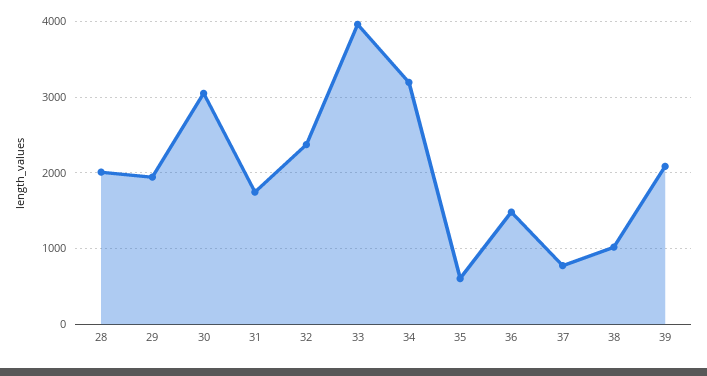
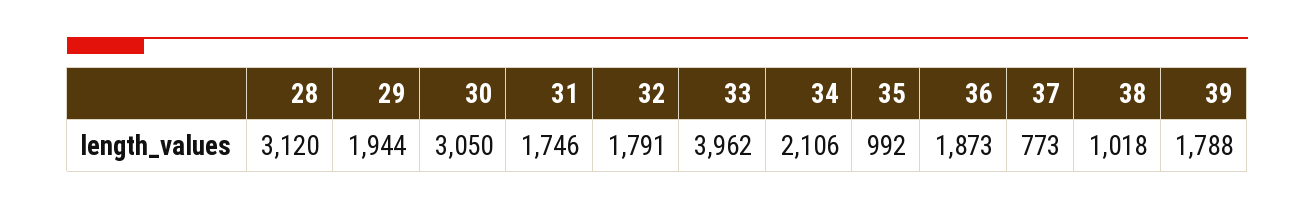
  {
-   "28": 2000,
+   "28": 3120,
    "29": 1944,
    "30": 3050,
    "31": 1746,
-   "32": 2400,
+   "32": 1791,
    "33": 3962,
-   "34": 3200,
+   "34": 2106,
-   "35": 600,
+   "35": 992,
-   "36": 1500,
+   "36": 1873,
    "37": 773,
    "38": 1018,
-   "39": 2100
+   "39": 1788
  }

